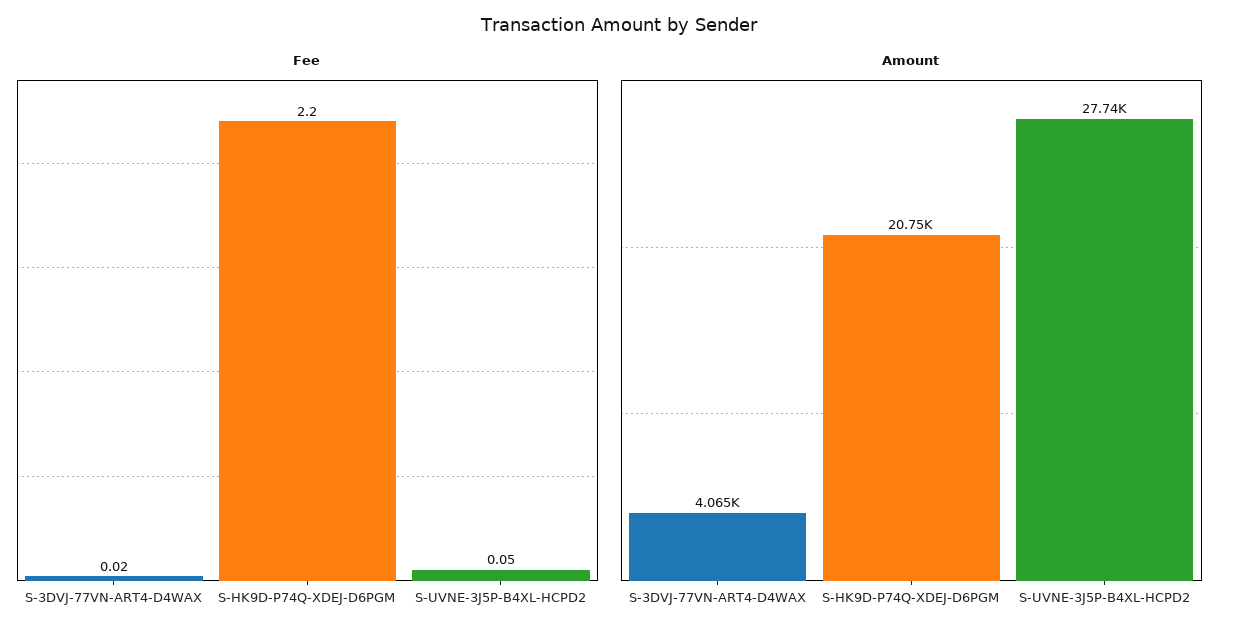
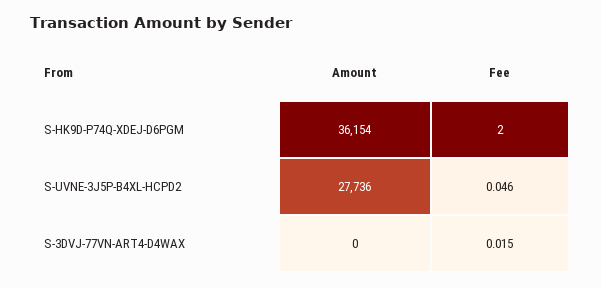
  {
    "Fee": {
      "S-3DVJ-77VN-ART4-D4WAX": 0.015,
-     "S-HK9D-P74Q-XDEJ-D6PGM": 2.2,
+     "S-HK9D-P74Q-XDEJ-D6PGM": 2,
      "S-UVNE-3J5P-B4XL-HCPD2": 0.046
    },
    "Amount": {
-     "S-3DVJ-77VN-ART4-D4WAX": 4065,
+     "S-3DVJ-77VN-ART4-D4WAX": 0,
-     "S-HK9D-P74Q-XDEJ-D6PGM": 20750,
+     "S-HK9D-P74Q-XDEJ-D6PGM": 36154,
      "S-UVNE-3J5P-B4XL-HCPD2": 27736
    }
  }

